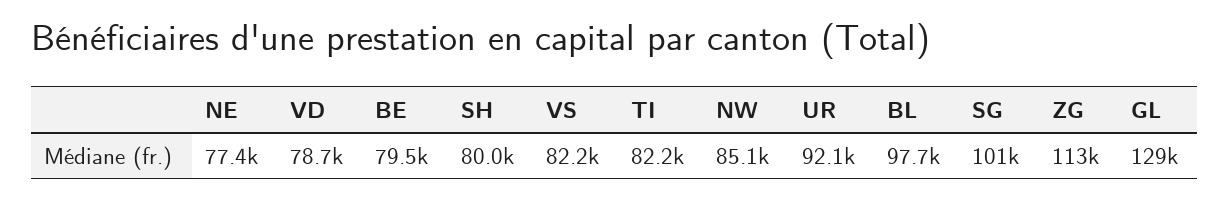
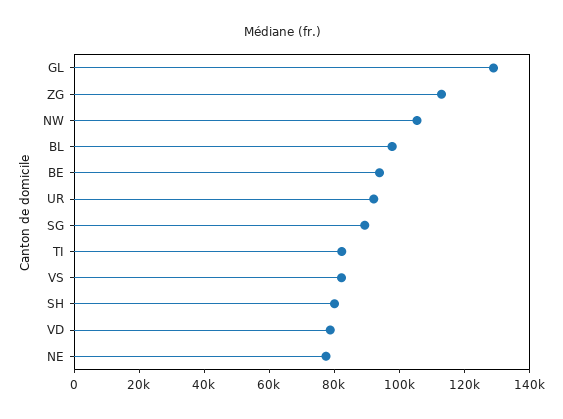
  {
    "NE": 77400,
    "VD": 78700,
-   "BE": 79500,
+   "BE": 95000,
    "SH": 80000,
    "VS": 82200,
    "TI": 82200,
-   "NW": 85100,
+   "NW": 105000,
    "UR": 92100,
    "BL": 97700,
-   "SG": 101000,
+   "SG": 90000,
    "ZG": 113000,
    "GL": 129000
  }

